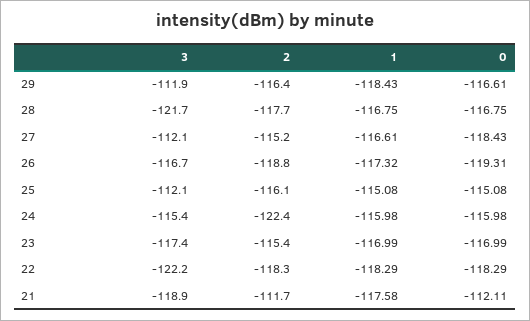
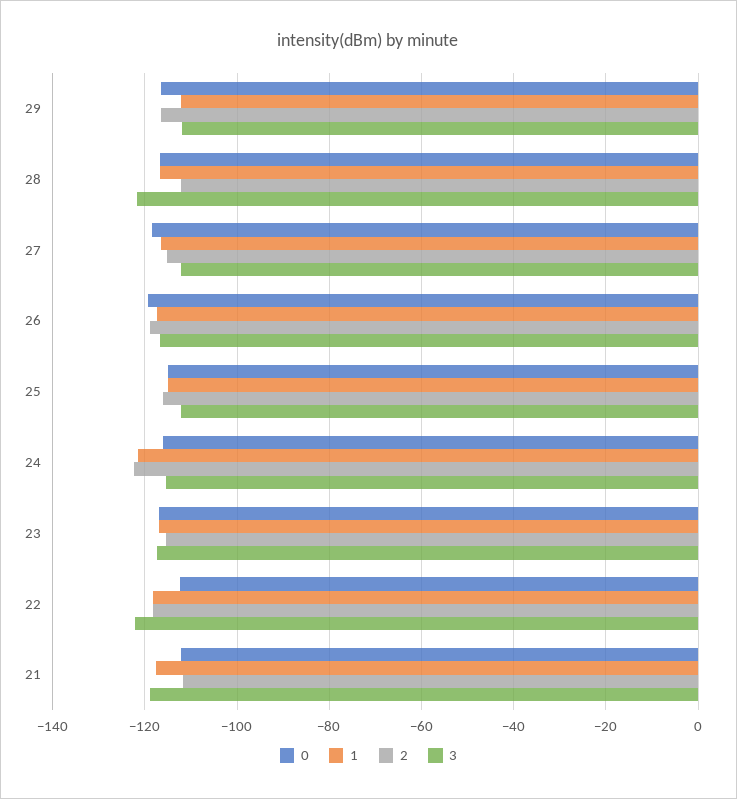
  {
    "3": {
      "29": -111.9,
      "28": -121.7,
      "27": -112.1,
      "26": -116.7,
      "25": -112.1,
      "24": -115.4,
      "23": -117.4,
      "22": -122.2,
      "21": -118.9
    },
    "2": {
      "29": -116.4,
-     "28": -117.7,
+     "28": -112,
      "27": -115.2,
      "26": -118.8,
      "25": -116.1,
      "24": -122.4,
      "23": -115.4,
      "22": -118.3,
      "21": -111.7
    },
    "1": {
-     "29": -118.43,
+     "29": -112,
      "28": -116.75,
      "27": -116.61,
      "26": -117.32,
      "25": -115.08,
-     "24": -115.98,
+     "24": -122,
      "23": -116.99,
      "22": -118.29,
      "21": -117.58
    },
    "0": {
      "29": -116.61,
      "28": -116.75,
      "27": -118.43,
      "26": -119.31,
      "25": -115.08,
      "24": -115.98,
      "23": -116.99,
-     "22": -118.29,
+     "22": -112,
      "21": -112.11
    }
  }

